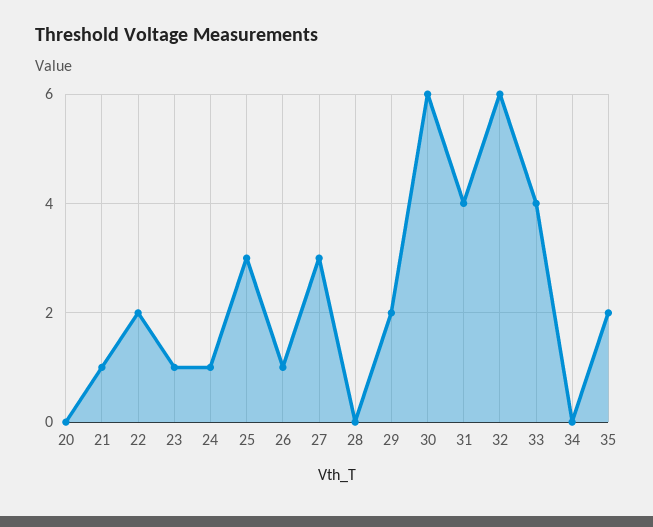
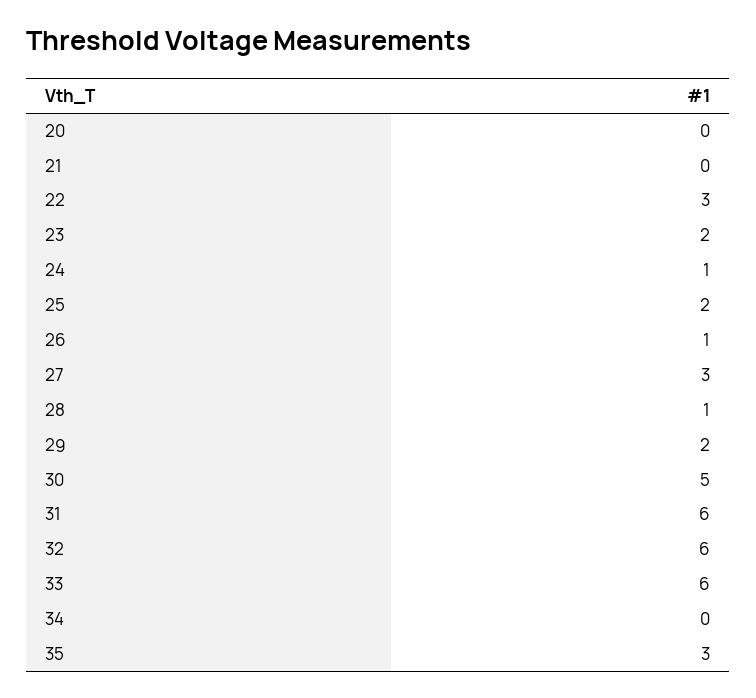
  {
    "20": 0,
-   "21": 1,
+   "21": 0,
-   "22": 2,
+   "22": 3,
-   "23": 1,
+   "23": 2,
    "24": 1,
-   "25": 3,
+   "25": 2,
    "26": 1,
    "27": 3,
-   "28": 0,
+   "28": 1,
    "29": 2,
-   "30": 6,
+   "30": 5,
-   "31": 4,
+   "31": 6,
    "32": 6,
-   "33": 4,
+   "33": 6,
    "34": 0,
-   "35": 2
+   "35": 3
  }

